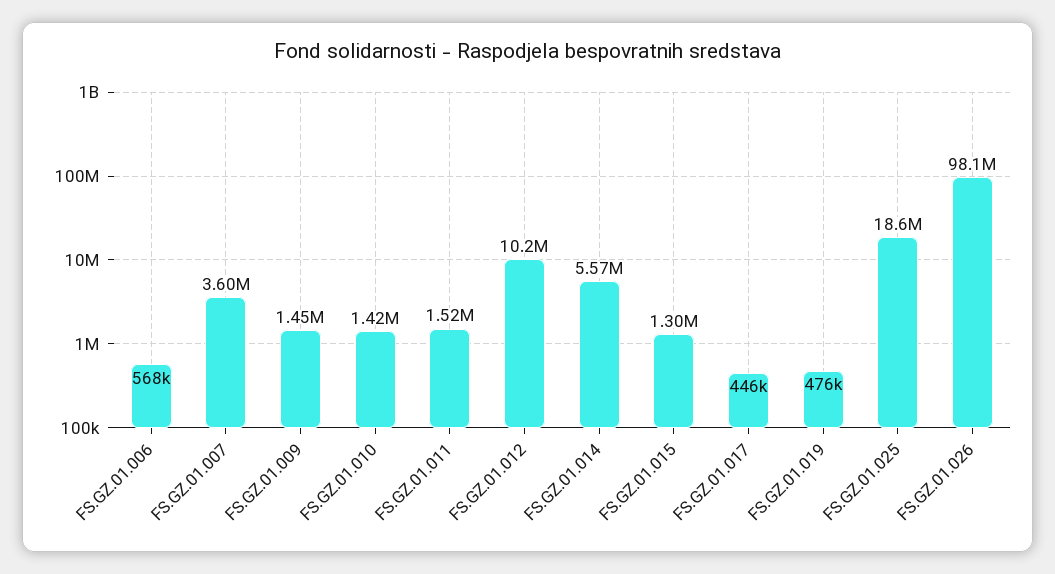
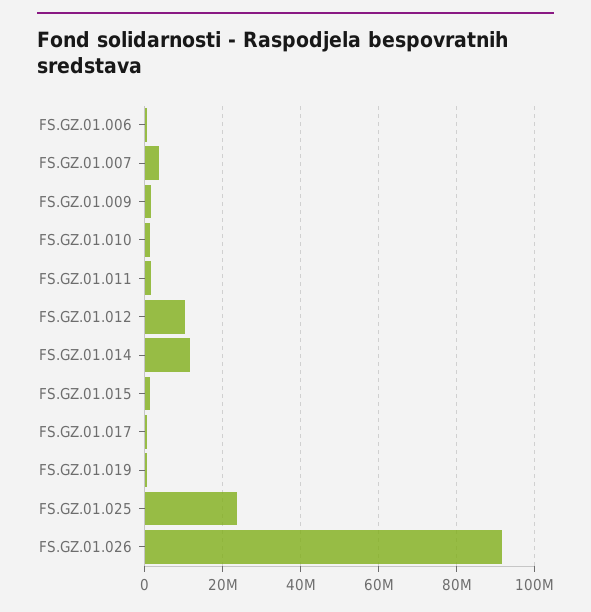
  {
    "FS.GZ.01.006": 568000,
    "FS.GZ.01.007": 3600000,
    "FS.GZ.01.009": 1450000,
    "FS.GZ.01.010": 1420000,
    "FS.GZ.01.011": 1520000,
    "FS.GZ.01.012": 10200000,
-   "FS.GZ.01.014": 5570000,
+   "FS.GZ.01.014": 12000000,
    "FS.GZ.01.015": 1300000,
    "FS.GZ.01.017": 446000,
    "FS.GZ.01.019": 476000,
-   "FS.GZ.01.025": 18600000,
+   "FS.GZ.01.025": 24000000,
-   "FS.GZ.01.026": 98100000
+   "FS.GZ.01.026": 92000000
  }

